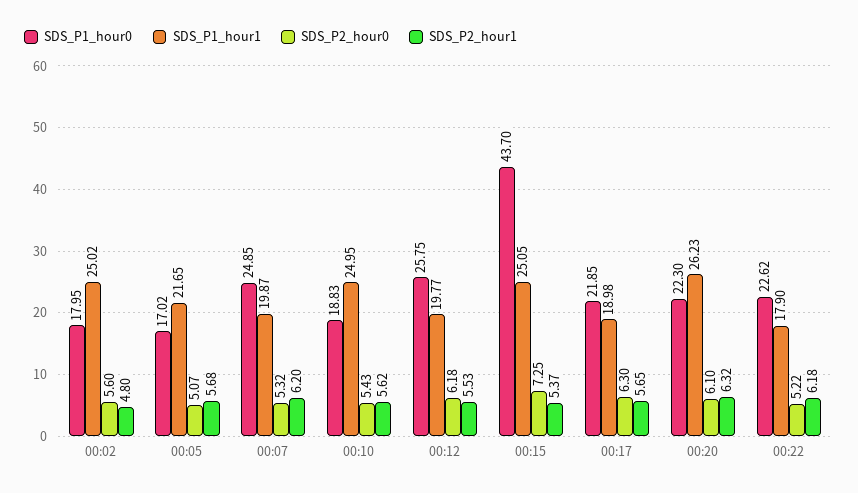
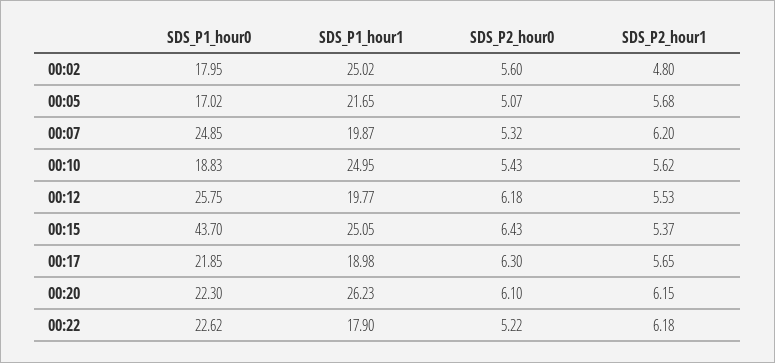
  {
    "SDS_P1_hour0": {
      "00:02": 17.95,
      "00:05": 17.02,
      "00:07": 24.85,
      "00:10": 18.83,
      "00:12": 25.75,
      "00:15": 43.7,
      "00:17": 21.85,
      "00:20": 22.3,
      "00:22": 22.62
    },
    "SDS_P1_hour1": {
      "00:02": 25.02,
      "00:05": 21.65,
      "00:07": 19.87,
      "00:10": 24.95,
      "00:12": 19.77,
      "00:15": 25.05,
      "00:17": 18.98,
      "00:20": 26.23,
      "00:22": 17.9
    },
    "SDS_P2_hour0": {
      "00:02": 5.6,
      "00:05": 5.07,
      "00:07": 5.32,
      "00:10": 5.43,
      "00:12": 6.18,
-     "00:15": 7.25,
+     "00:15": 6.43,
      "00:17": 6.3,
      "00:20": 6.1,
      "00:22": 5.22
    },
    "SDS_P2_hour1": {
      "00:02": 4.8,
      "00:05": 5.68,
      "00:07": 6.2,
      "00:10": 5.62,
      "00:12": 5.53,
      "00:15": 5.37,
      "00:17": 5.65,
-     "00:20": 6.32,
+     "00:20": 6.15,
      "00:22": 6.18
    }
  }

